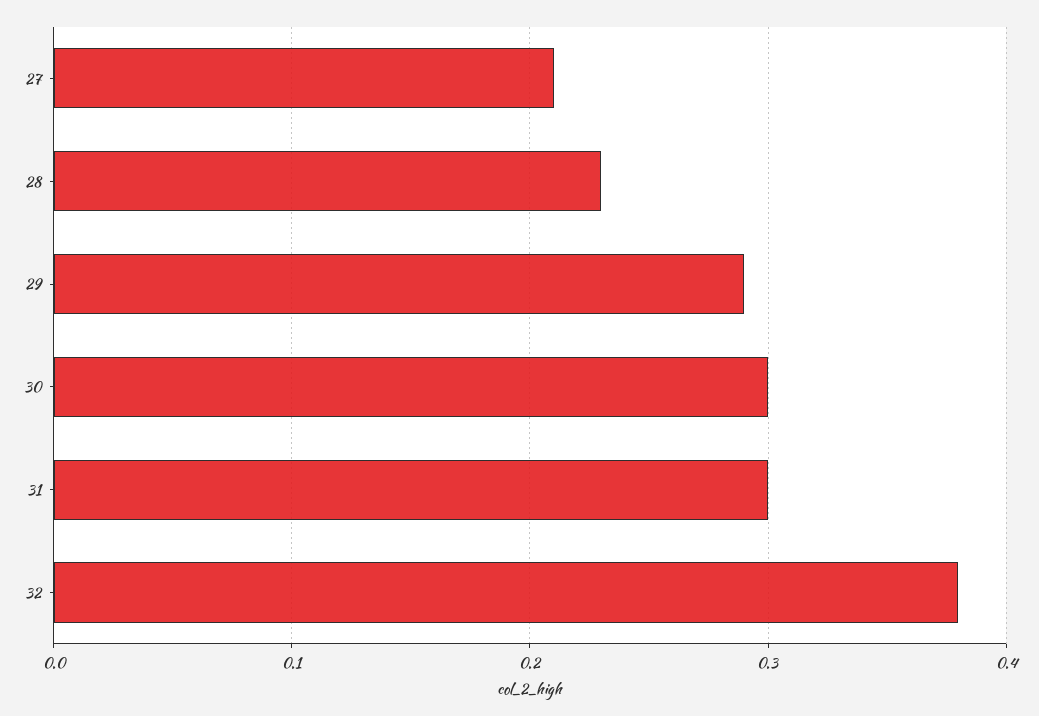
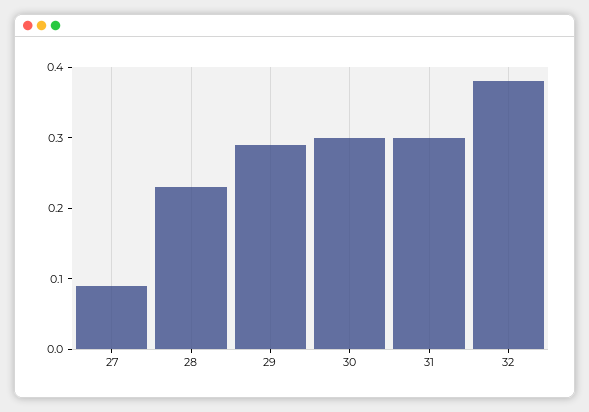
  {
-   "27": 0.21,
+   "27": 0.1,
    "28": 0.23,
    "29": 0.29,
    "30": 0.3,
    "31": 0.3,
    "32": 0.38
  }

